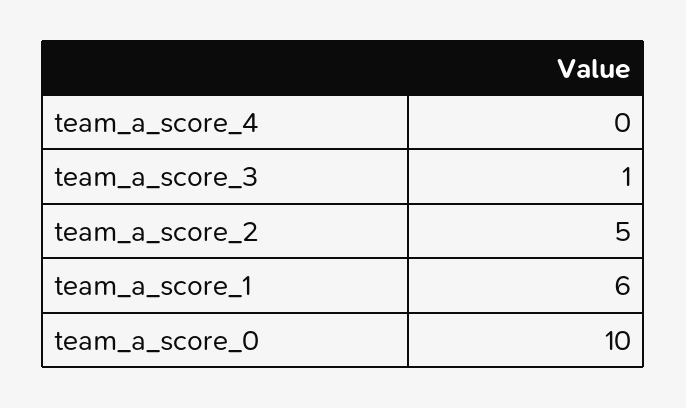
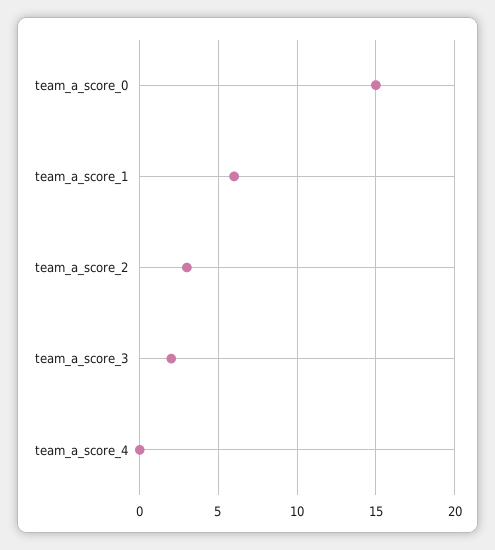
  {
    "team_a_score_4": 0,
-   "team_a_score_3": 1,
+   "team_a_score_3": 2,
-   "team_a_score_2": 5,
+   "team_a_score_2": 3,
    "team_a_score_1": 6,
-   "team_a_score_0": 10
+   "team_a_score_0": 15
  }

